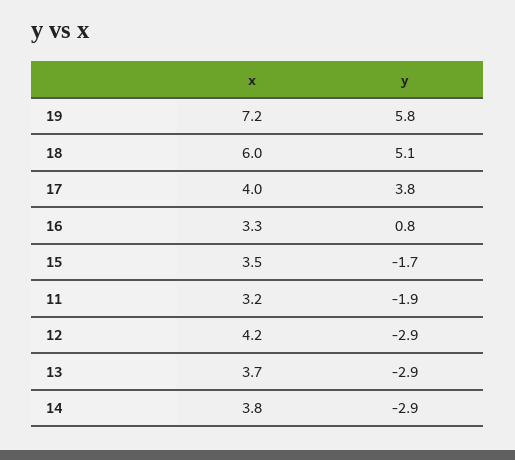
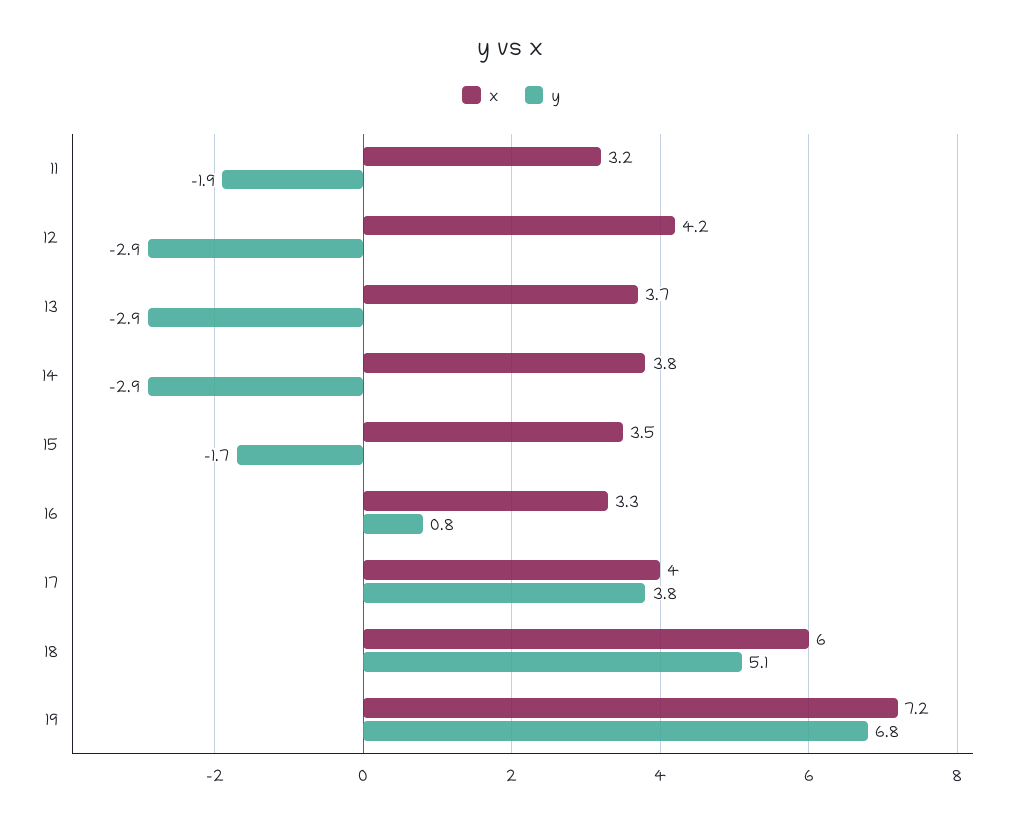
  {
    "x": {
      "19": 7.2,
      "18": 6,
      "17": 4,
      "16": 3.3,
      "15": 3.5,
      "11": 3.2,
      "12": 4.2,
      "13": 3.7,
      "14": 3.8
    },
    "y": {
-     "19": 5.8,
+     "19": 6.8,
      "18": 5.1,
      "17": 3.8,
      "16": 0.8,
      "15": -1.7,
      "11": -1.9,
      "12": -2.9,
      "13": -2.9,
      "14": -2.9
    }
  }

